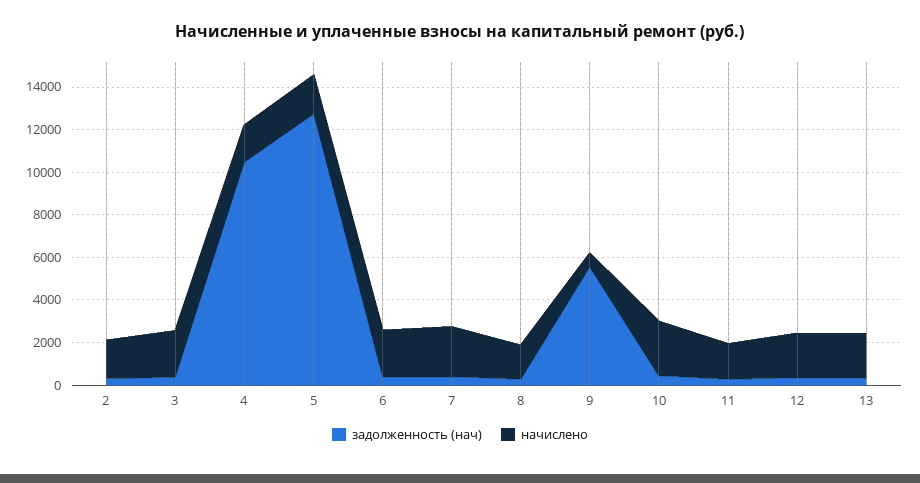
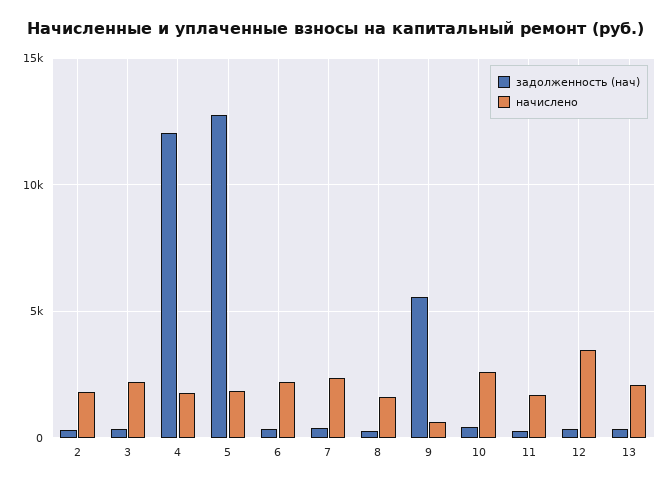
  {
    "задолженность (нач)": {
      "2": 500,
      "3": 500,
-     "4": 10500,
+     "4": 12000,
      "5": 12500,
      "6": 500,
      "7": 500,
      "8": 500,
      "9": 5500,
      "10": 500,
      "11": 500,
      "12": 500,
      "13": 500
    },
    "начислено": {
      "2": 2000,
      "3": 2000,
      "4": 2000,
      "5": 2000,
      "6": 2000,
      "7": 2500,
      "8": 1500,
      "9": 500,
      "10": 2500,
      "11": 1500,
-     "12": 2000,
+     "12": 3500,
      "13": 2000
    }
  }

